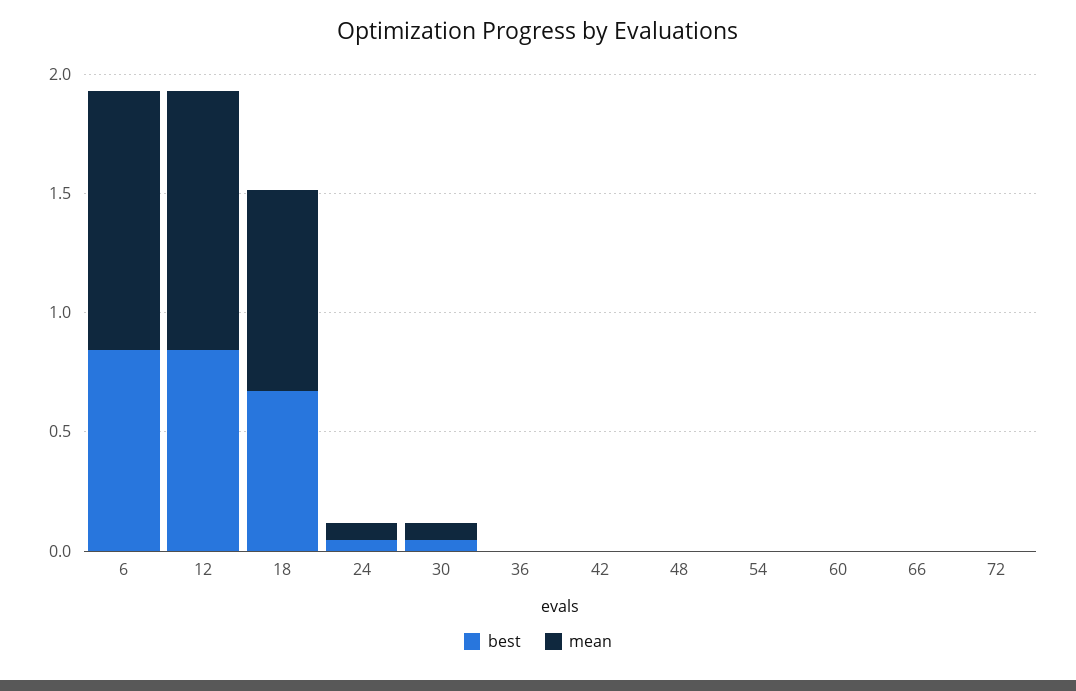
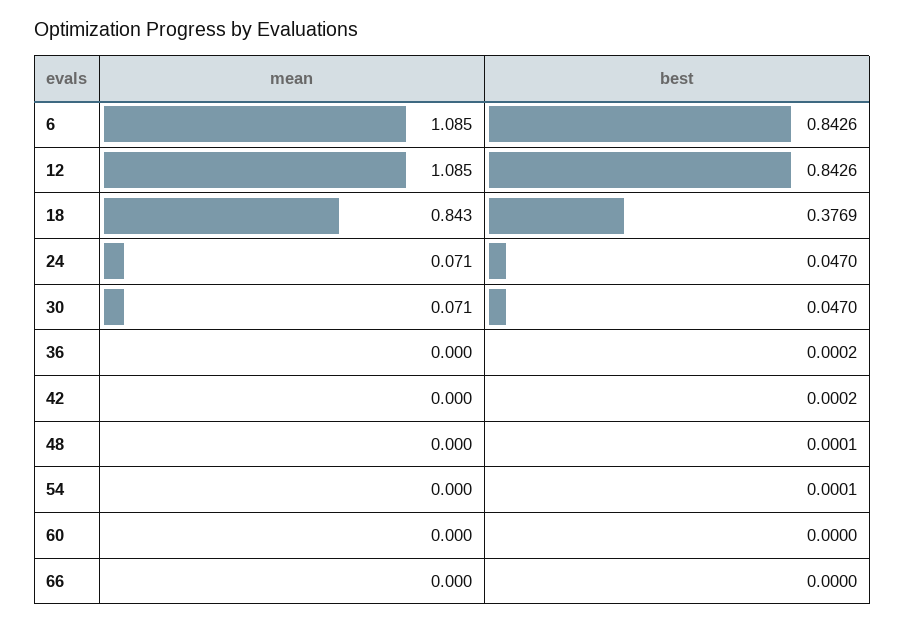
  {
    "best": {
      "6": 0.8426,
      "12": 0.8426,
-     "18": 0.7,
+     "18": 0.3769,
      "24": 0.047,
      "30": 0.047,
      "36": 0.0002,
      "42": 0.0002,
      "48": 0.0001,
      "54": 0.0001,
      "60": 0,
-     "66": 0,
+     "66": 0
-     "72": 0
    },
    "mean": {
      "6": 1.085,
      "12": 1.085,
      "18": 0.843,
      "24": 0.071,
      "30": 0.071,
      "36": 0,
      "42": 0,
      "48": 0,
      "54": 0,
      "60": 0,
-     "66": 0,
+     "66": 0
-     "72": 0
    }
  }

